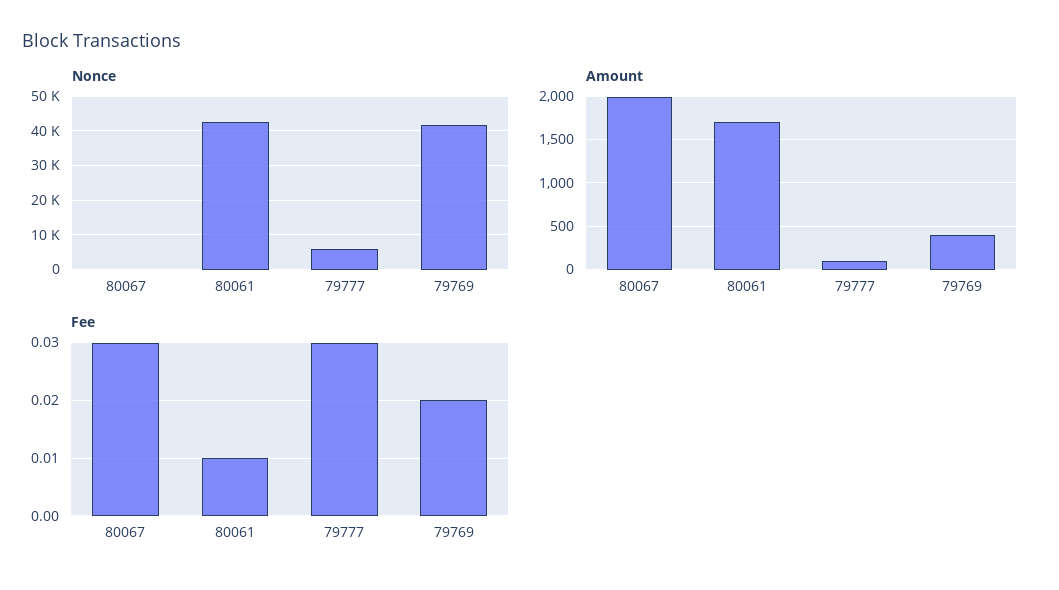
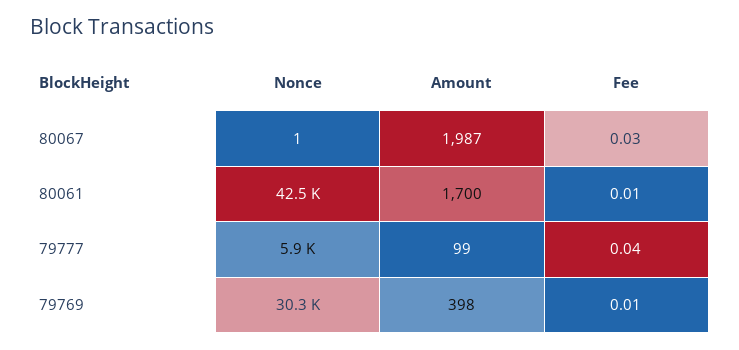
  {
    "Nonce": {
      "80067": 1,
      "80061": 42500,
      "79777": 5900,
-     "79769": 42000
+     "79769": 30300
    },
    "Amount": {
      "80067": 1987,
      "80061": 1700,
      "79777": 99,
      "79769": 398
    },
    "Fee": {
      "80067": 0.03,
      "80061": 0.01,
-     "79777": 0.03,
+     "79777": 0.04,
-     "79769": 0.02
+     "79769": 0.01
    }
  }

